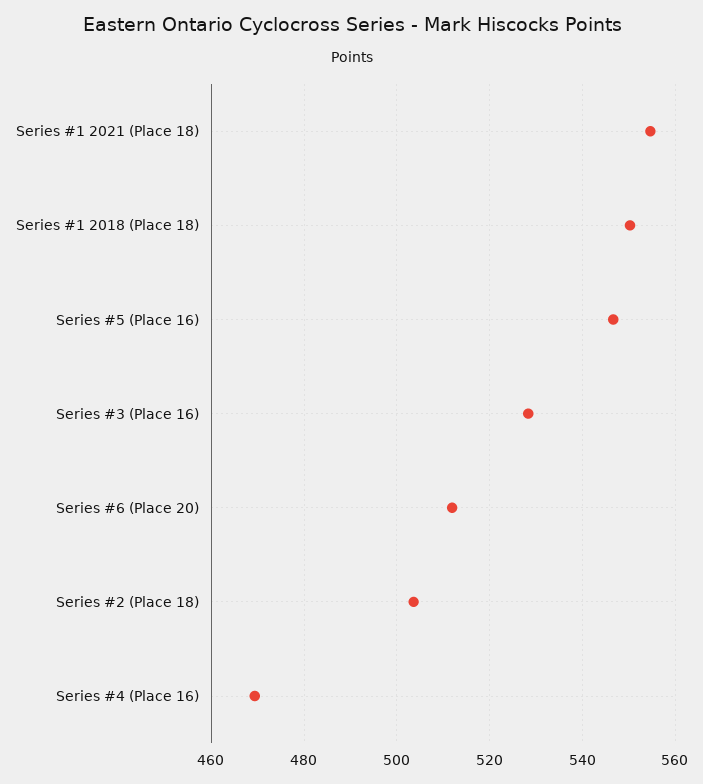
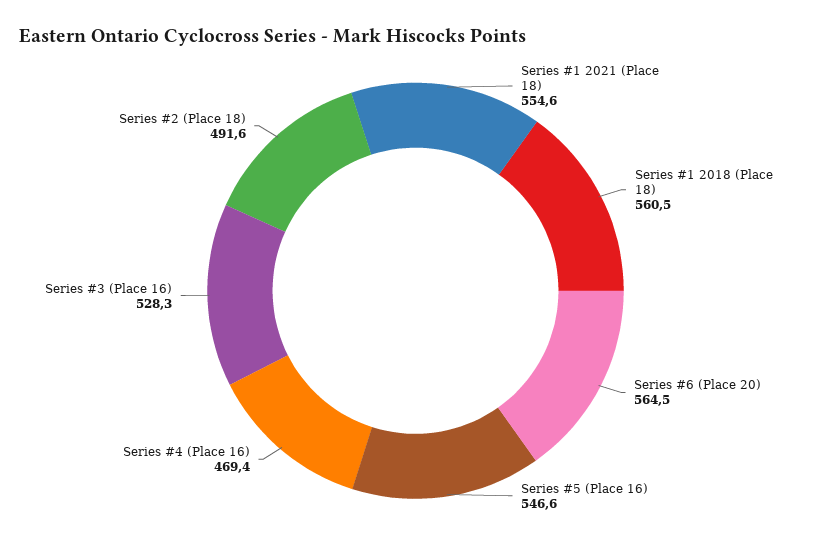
  {
    "Series #1 2021 (Place 18)": 554.6,
-   "Series #1 2018 (Place 18)": 550,
+   "Series #1 2018 (Place 18)": 560.5,
    "Series #5 (Place 16)": 546.6,
    "Series #3 (Place 16)": 528.3,
-   "Series #6 (Place 20)": 512,
+   "Series #6 (Place 20)": 564.5,
-   "Series #2 (Place 18)": 504,
+   "Series #2 (Place 18)": 491.6,
    "Series #4 (Place 16)": 469.4
  }

